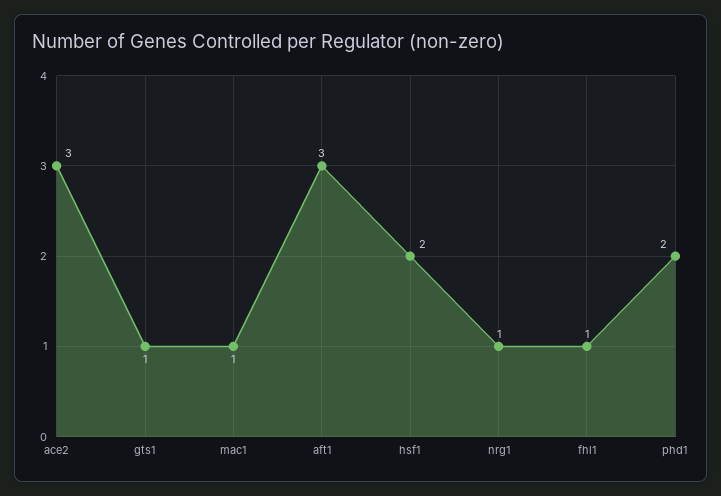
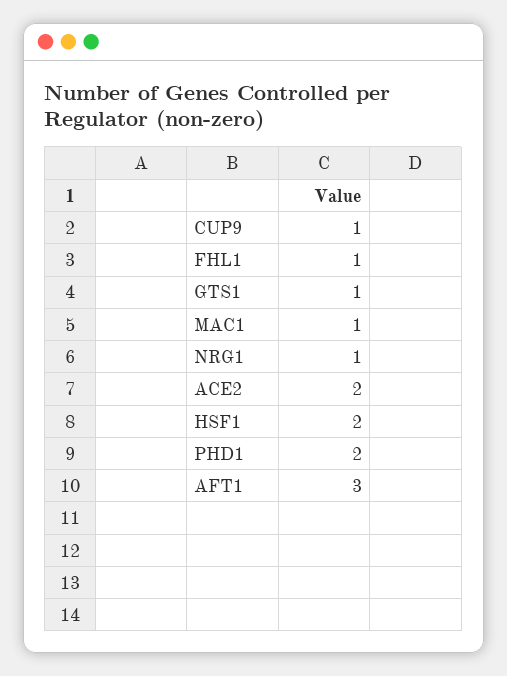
  {
-   "ace2": 3,
+   "ace2": 2,
    "gts1": 1,
    "mac1": 1,
    "aft1": 3,
    "hsf1": 2,
    "nrg1": 1,
    "fhl1": 1,
-   "phd1": 2
+   "phd1": 2,
+   "CUP9": 1
  }

